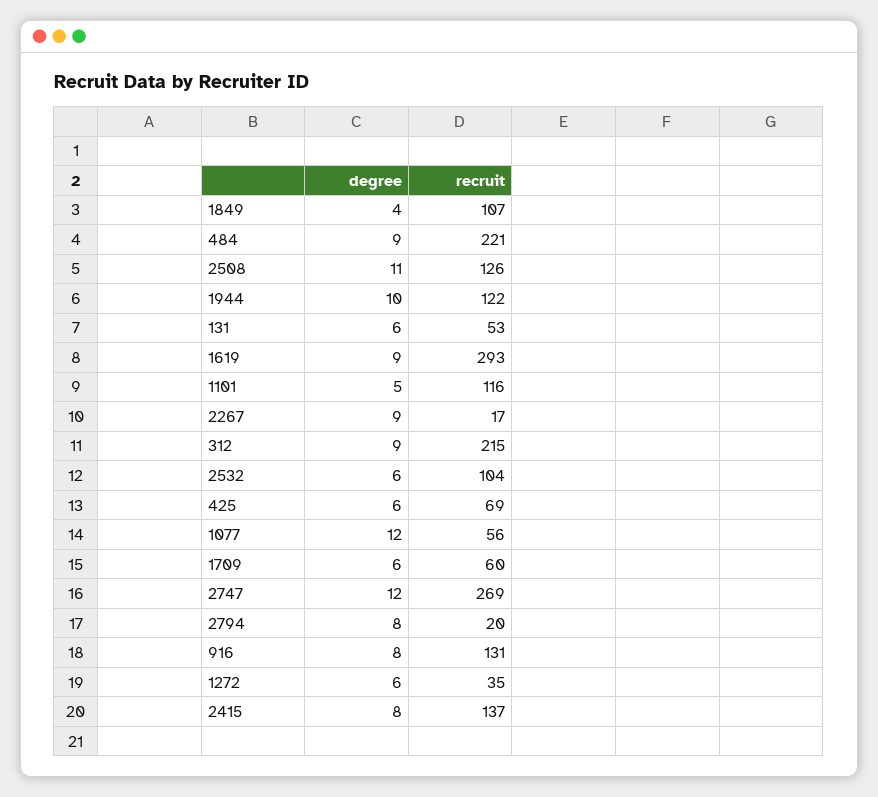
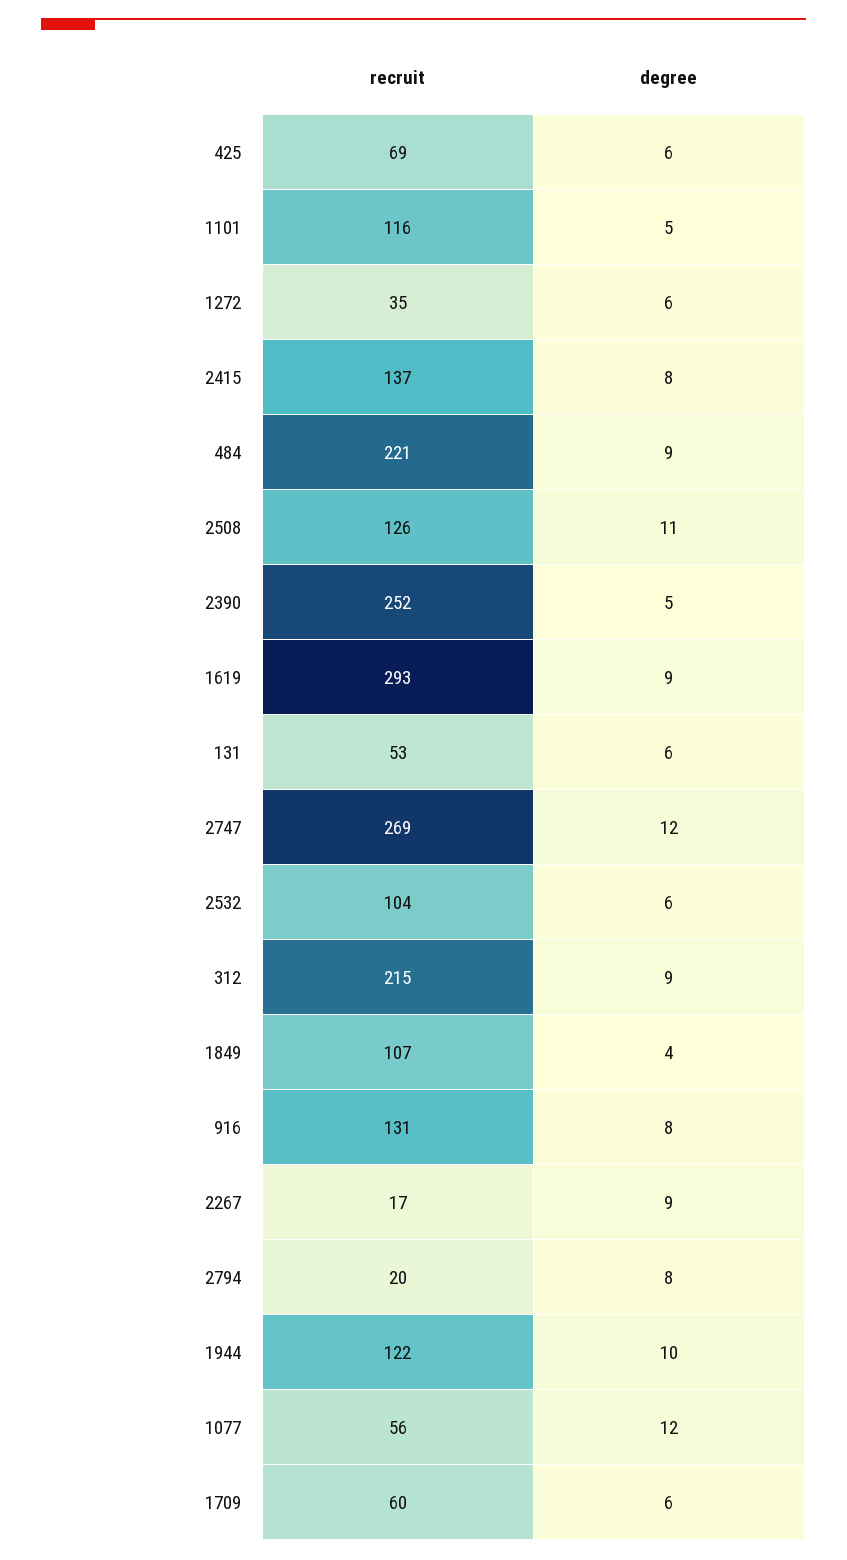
  {
    "degree": {
      "1849": 4,
      "484": 9,
      "2508": 11,
      "1944": 10,
      "131": 6,
      "1619": 9,
      "1101": 5,
      "2267": 9,
      "312": 9,
      "2532": 6,
      "425": 6,
      "1077": 12,
      "1709": 6,
      "2747": 12,
      "2794": 8,
      "916": 8,
      "1272": 6,
-     "2415": 8
+     "2415": 8,
+     "2390": 5
    },
    "recruit": {
      "1849": 107,
      "484": 221,
      "2508": 126,
      "1944": 122,
      "131": 53,
      "1619": 293,
      "1101": 116,
      "2267": 17,
      "312": 215,
      "2532": 104,
      "425": 69,
      "1077": 56,
      "1709": 60,
      "2747": 269,
      "2794": 20,
      "916": 131,
      "1272": 35,
-     "2415": 137
+     "2415": 137,
+     "2390": 252
    }
  }

